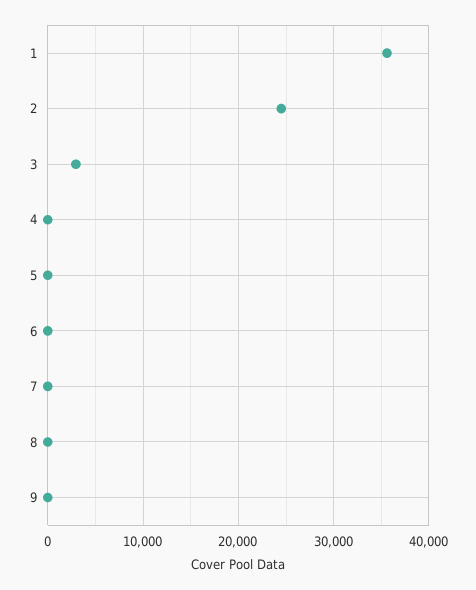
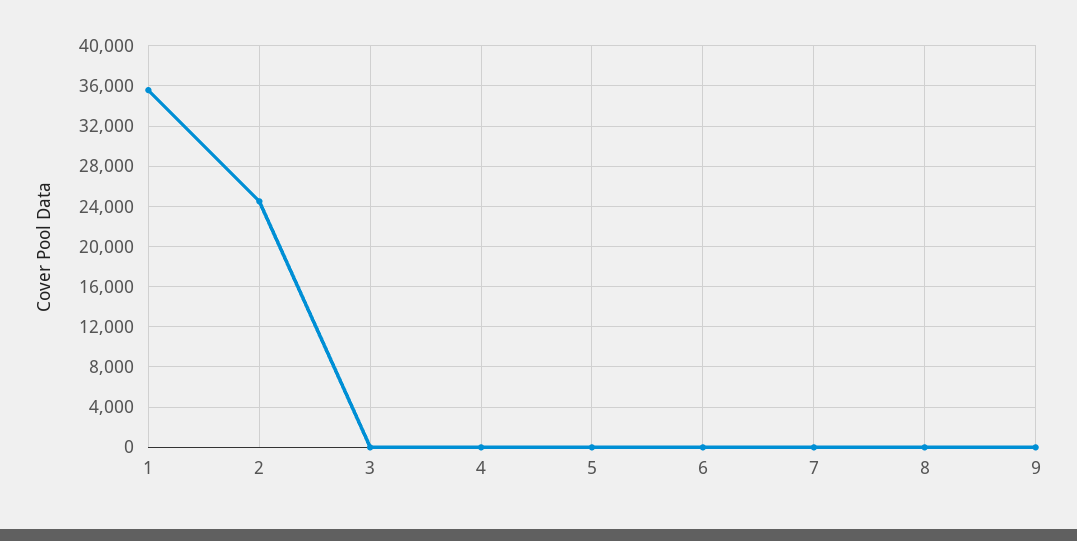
  {
    "1": 36000,
    "2": 24000,
-   "3": 3000,
+   "3": 0,
    "4": 0,
    "5": 0,
    "6": 0,
    "7": 0,
    "8": 0,
    "9": 0
  }

